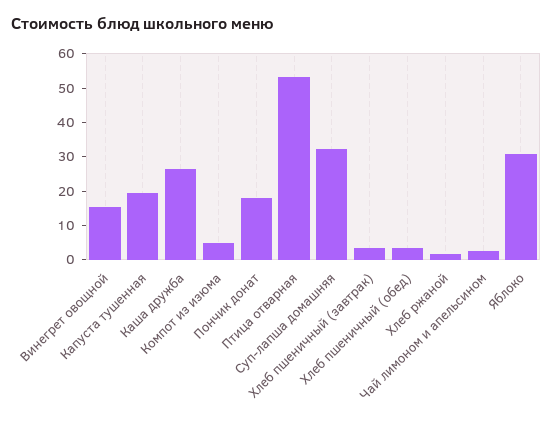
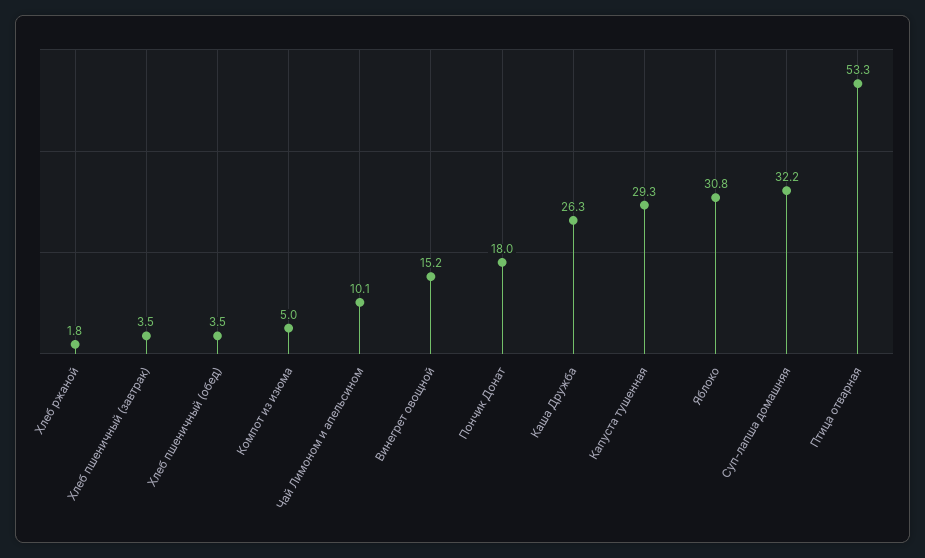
  {
    "Винегрет овощной": 15.2,
-   "Капуста тушенная": 20,
+   "Капуста тушенная": 29.3,
    "Каша дружба": 26.3,
    "Компот из изюма": 5,
    "Пончик донат": 18,
    "Птица отварная": 53.3,
    "Суп-лапша домашняя": 32.2,
    "Хлеб пшеничный (завтрак)": 3.5,
    "Хлеб пшеничный (обед)": 3.5,
    "Хлеб ржаной": 1.8,
-   "Чай лимоном и апельсином": 2.5,
+   "Чай лимоном и апельсином": 10.1,
    "Яблоко": 30.8
  }

